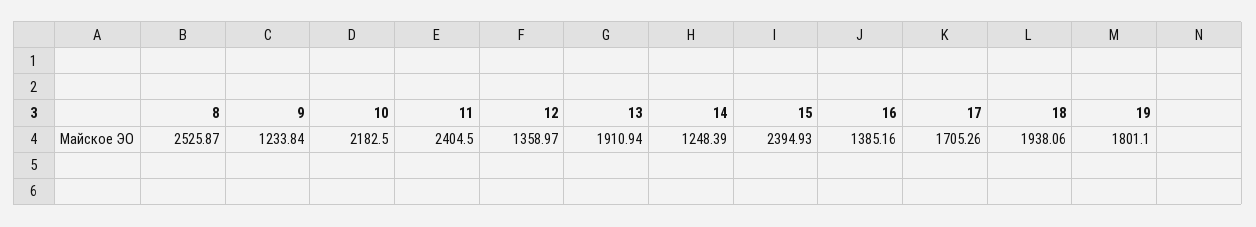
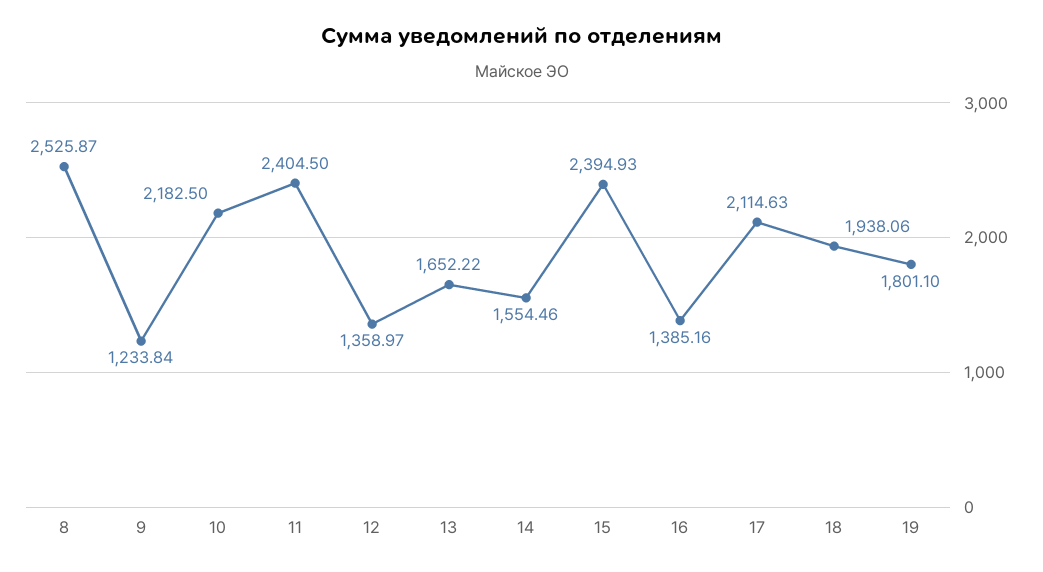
  {
    "8": 2525.87,
    "9": 1233.84,
    "10": 2182.5,
    "11": 2404.5,
    "12": 1358.97,
-   "13": 1910.94,
+   "13": 1652.22,
-   "14": 1248.39,
+   "14": 1554.46,
    "15": 2394.93,
    "16": 1385.16,
-   "17": 1705.26,
+   "17": 2114.63,
    "18": 1938.06,
    "19": 1801.1
  }

